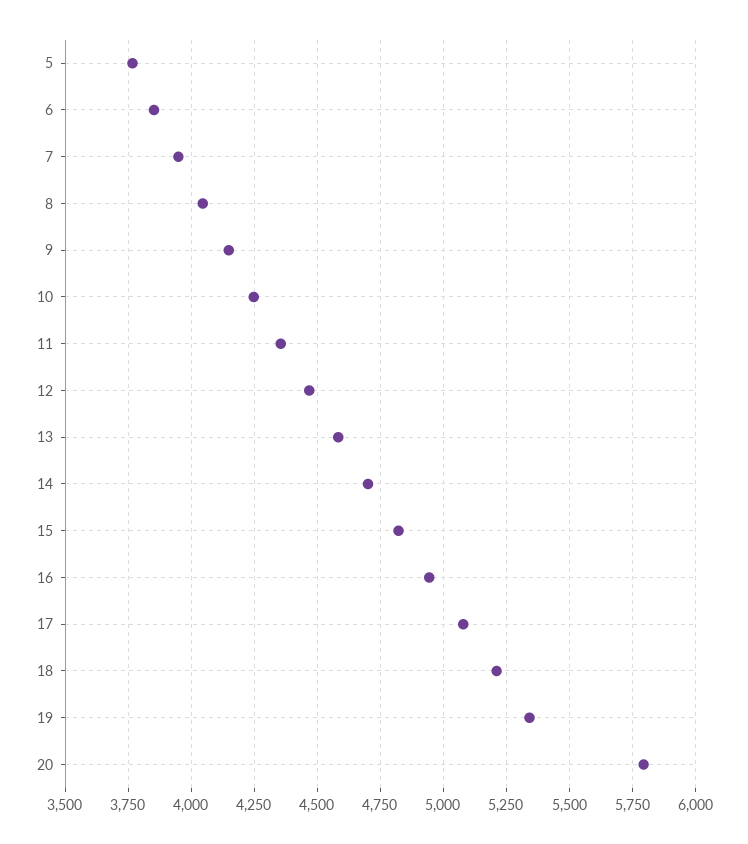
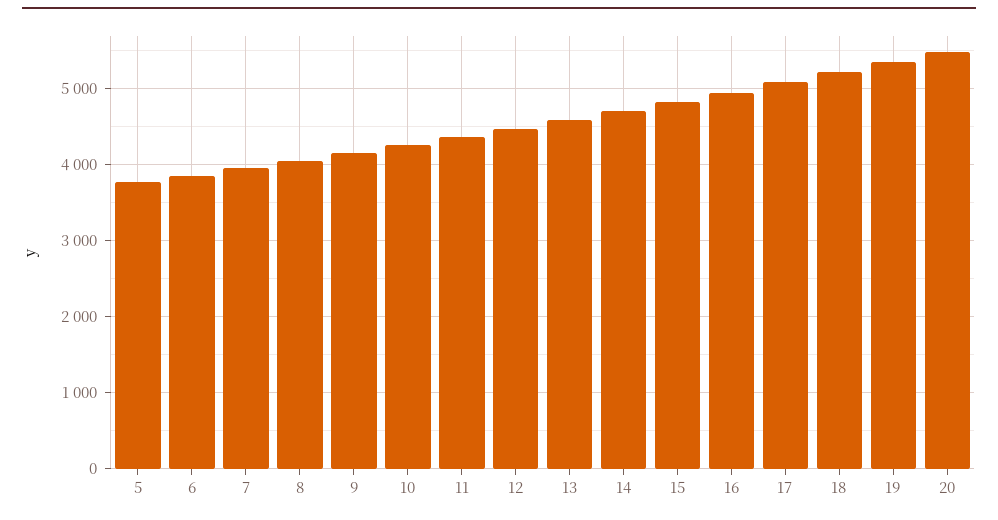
  {
    "5": 3775,
    "6": 3850,
    "7": 3950,
    "8": 4050,
    "9": 4150,
    "10": 4250,
    "11": 4350,
    "12": 4475,
    "13": 4575,
    "14": 4700,
    "15": 4825,
    "16": 4950,
    "17": 5075,
    "18": 5200,
    "19": 5350,
-   "20": 5800
+   "20": 5500
  }

